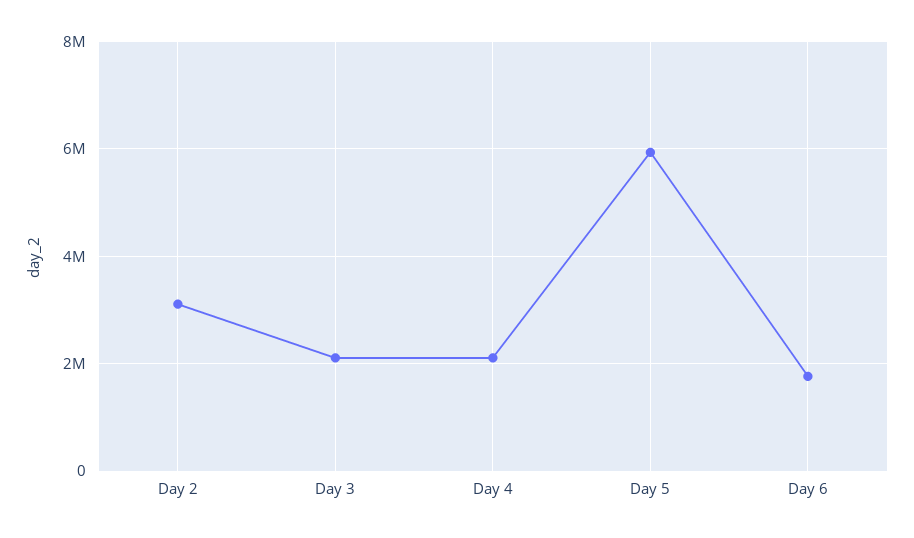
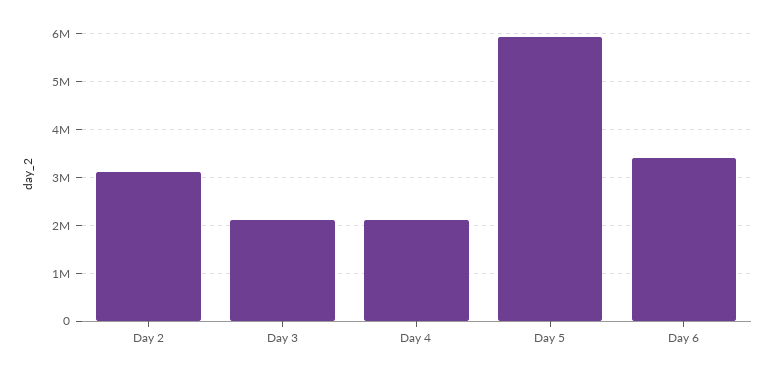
  {
    "Day 2": 3200000,
    "Day 3": 2200000,
    "Day 4": 2200000,
    "Day 5": 6000000,
-   "Day 6": 1800000
+   "Day 6": 3400000
  }

